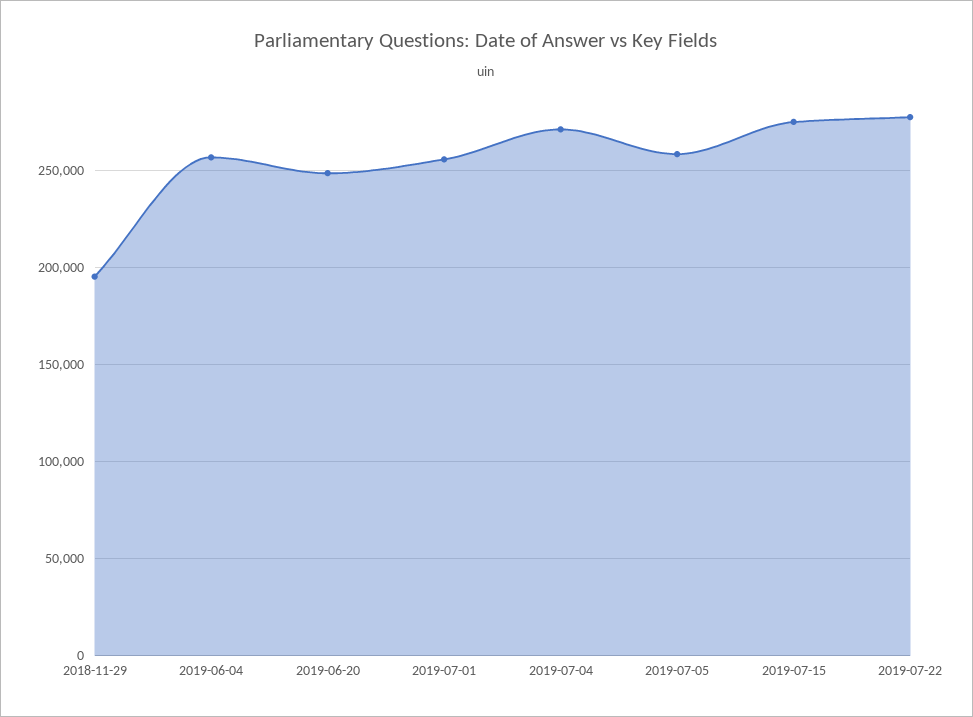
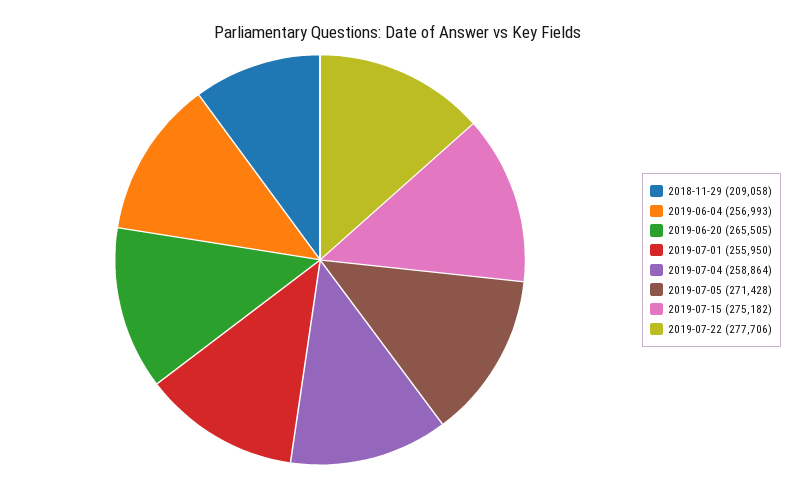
  {
-   "2018-11-29": 195000,
+   "2018-11-29": 209058,
    "2019-06-04": 256993,
-   "2019-06-20": 250000,
+   "2019-06-20": 265505,
    "2019-07-01": 255950,
-   "2019-07-04": 270000,
+   "2019-07-04": 258864,
-   "2019-07-05": 260000,
+   "2019-07-05": 271428,
    "2019-07-15": 275182,
    "2019-07-22": 277706
  }

